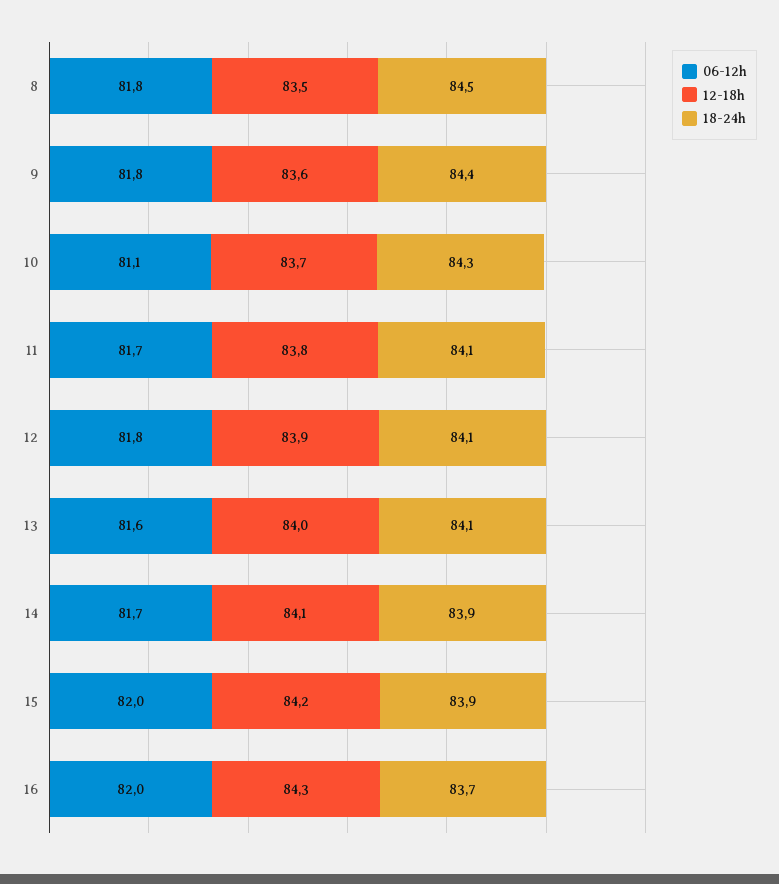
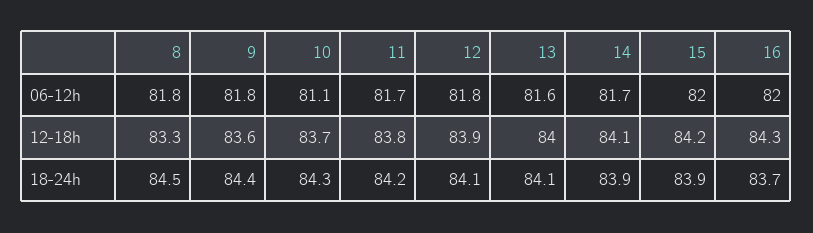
  {
    "06-12h": {
      "8": 81.8,
      "9": 81.8,
      "10": 81.1,
      "11": 81.7,
      "12": 81.8,
      "13": 81.6,
      "14": 81.7,
      "15": 82,
      "16": 82
    },
    "12-18h": {
-     "8": 83.5,
+     "8": 83.3,
      "9": 83.6,
      "10": 83.7,
      "11": 83.8,
      "12": 83.9,
      "13": 84,
      "14": 84.1,
      "15": 84.2,
      "16": 84.3
    },
    "18-24h": {
      "8": 84.5,
      "9": 84.4,
      "10": 84.3,
-     "11": 84.1,
+     "11": 84.2,
      "12": 84.1,
      "13": 84.1,
      "14": 83.9,
      "15": 83.9,
      "16": 83.7
    }
  }

